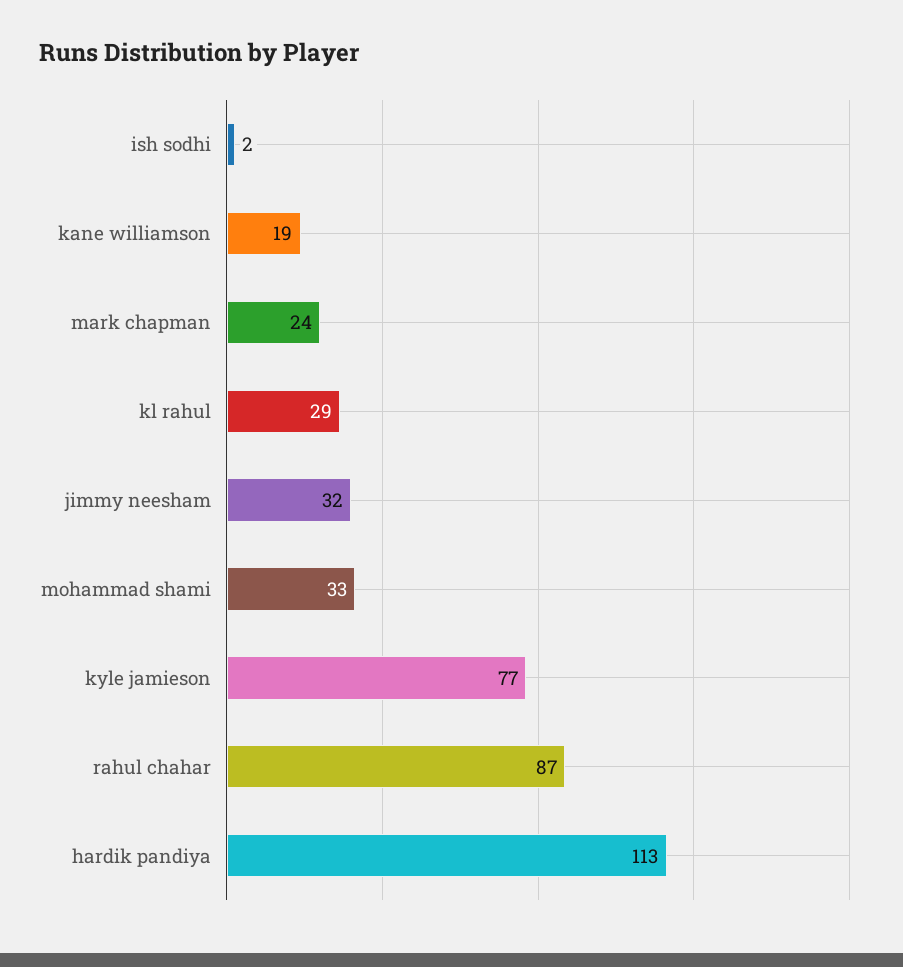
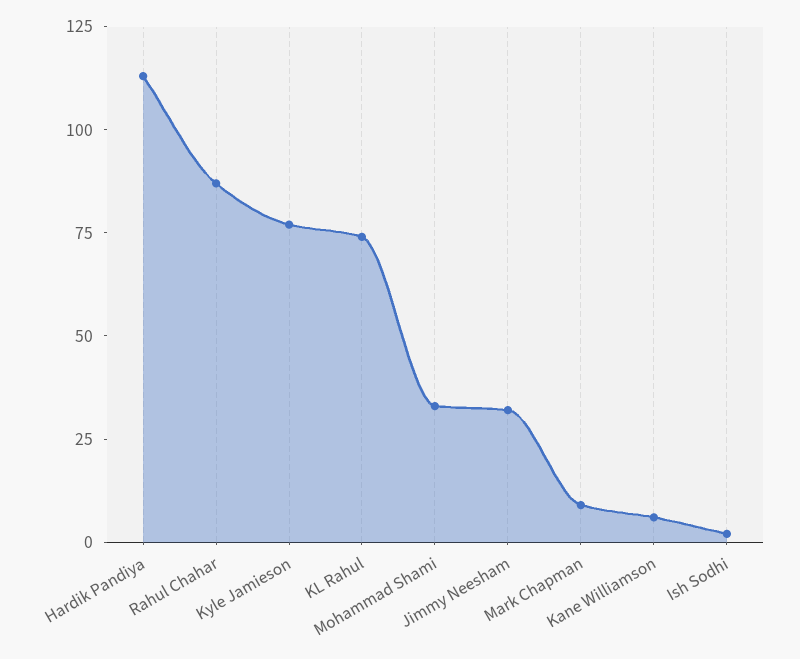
  {
    "ish sodhi": 2,
-   "kane williamson": 19,
+   "kane williamson": 5,
-   "mark chapman": 24,
+   "mark chapman": 10,
-   "kl rahul": 29,
+   "kl rahul": 75,
    "jimmy neesham": 32,
    "mohammad shami": 33,
    "kyle jamieson": 77,
    "rahul chahar": 87,
    "hardik pandiya": 113
  }

